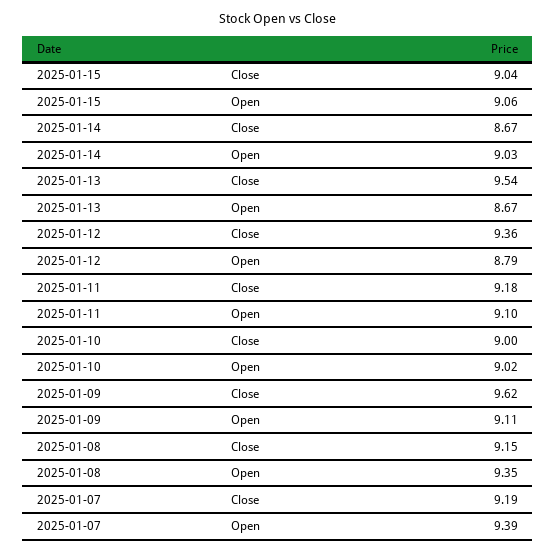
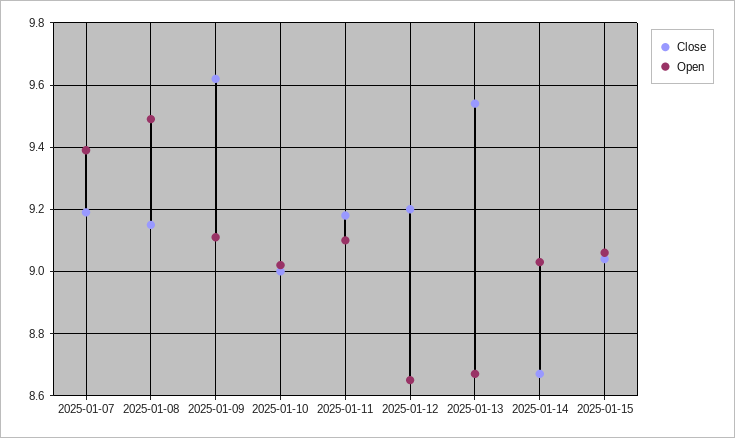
  {
    "Close": {
      "2025-01-15": 9.04,
      "2025-01-14": 8.67,
      "2025-01-13": 9.54,
-     "2025-01-12": 9.36,
+     "2025-01-12": 9.2,
      "2025-01-11": 9.18,
      "2025-01-10": 9,
      "2025-01-09": 9.62,
      "2025-01-08": 9.15,
      "2025-01-07": 9.19
    },
    "Open": {
      "2025-01-15": 9.06,
      "2025-01-14": 9.03,
      "2025-01-13": 8.67,
-     "2025-01-12": 8.79,
+     "2025-01-12": 8.65,
      "2025-01-11": 9.1,
      "2025-01-10": 9.02,
      "2025-01-09": 9.11,
-     "2025-01-08": 9.35,
+     "2025-01-08": 9.5,
      "2025-01-07": 9.39
    }
  }

